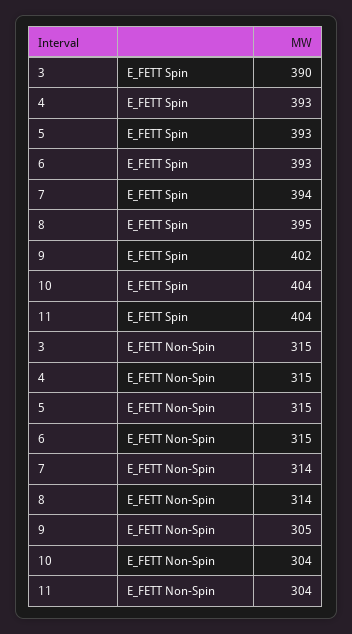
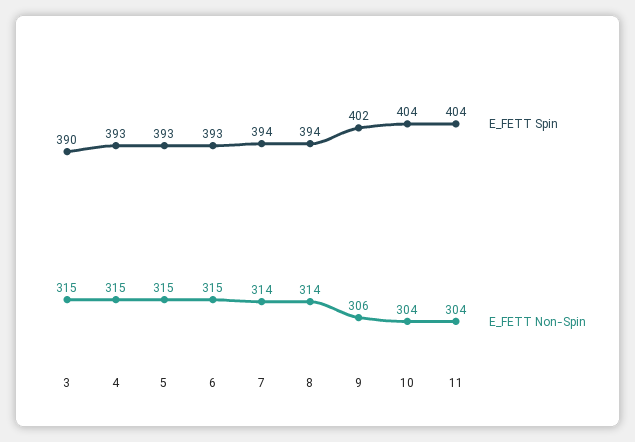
  {
    "E_FETT Spin": {
      "3": 390,
      "4": 393,
      "5": 393,
      "6": 393,
      "7": 394,
-     "8": 395,
+     "8": 394,
      "9": 402,
      "10": 404,
      "11": 404
    },
    "E_FETT Non-Spin": {
      "3": 315,
      "4": 315,
      "5": 315,
      "6": 315,
      "7": 314,
      "8": 314,
-     "9": 305,
+     "9": 306,
      "10": 304,
      "11": 304
    }
  }

